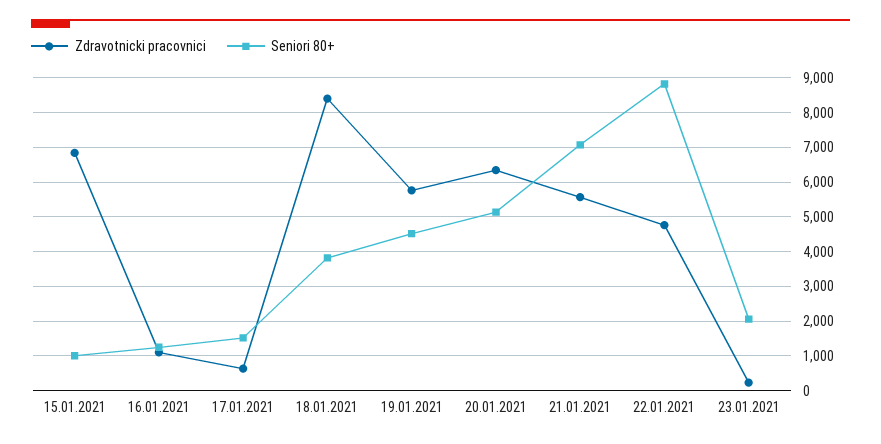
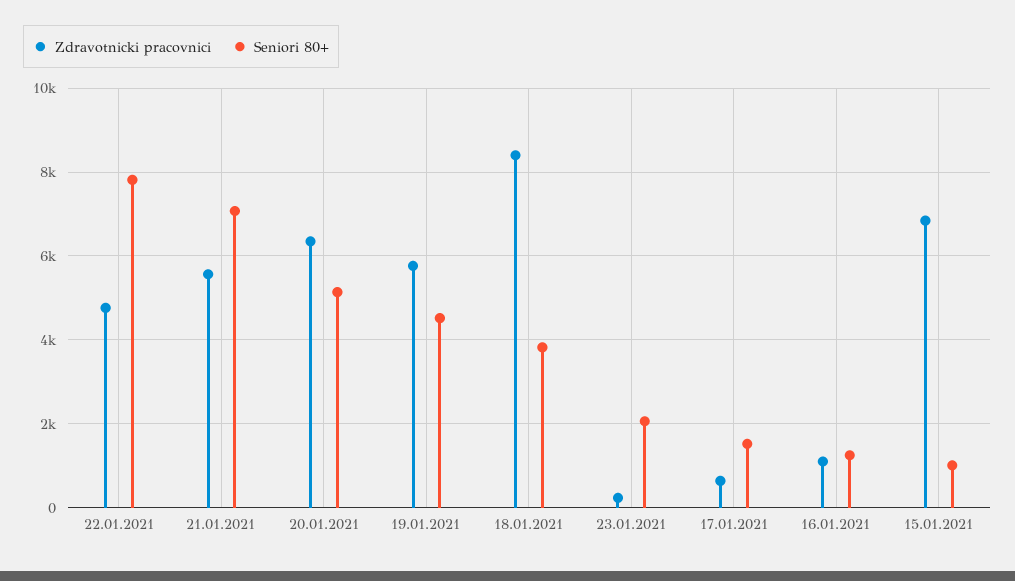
  {
    "Zdravotnicki pracovnici": {
      "15.01.2021": 6800,
      "16.01.2021": 1000,
      "17.01.2021": 600,
      "18.01.2021": 8400,
      "19.01.2021": 5800,
      "20.01.2021": 6400,
      "21.01.2021": 5600,
      "22.01.2021": 4800,
      "23.01.2021": 200
    },
    "Seniori 80+": {
      "15.01.2021": 1000,
      "16.01.2021": 1200,
      "17.01.2021": 1600,
      "18.01.2021": 3800,
      "19.01.2021": 4600,
      "20.01.2021": 5200,
      "21.01.2021": 7000,
-     "22.01.2021": 8800,
+     "22.01.2021": 7800,
      "23.01.2021": 2000
    }
  }

